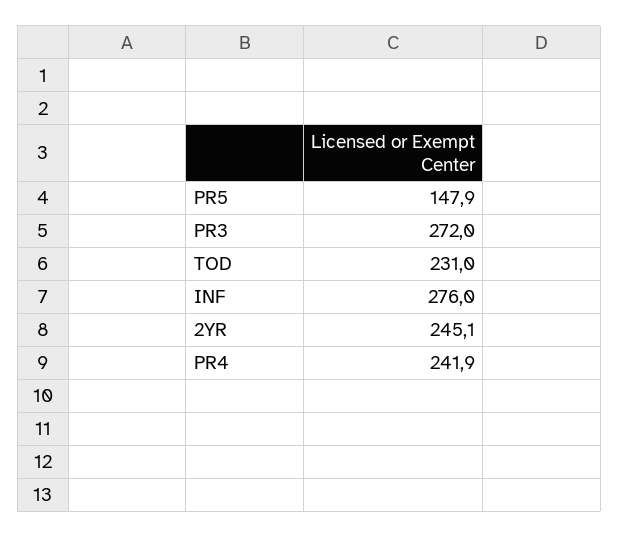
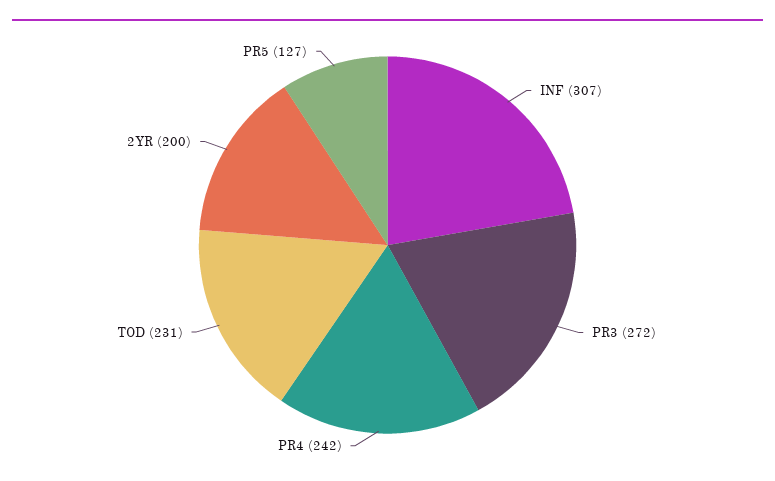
  {
-   "PR5": 147.9,
+   "PR5": 127,
    "PR3": 272,
    "TOD": 231,
-   "INF": 276,
+   "INF": 307,
-   "2YR": 245.1,
+   "2YR": 200,
    "PR4": 241.9
  }

